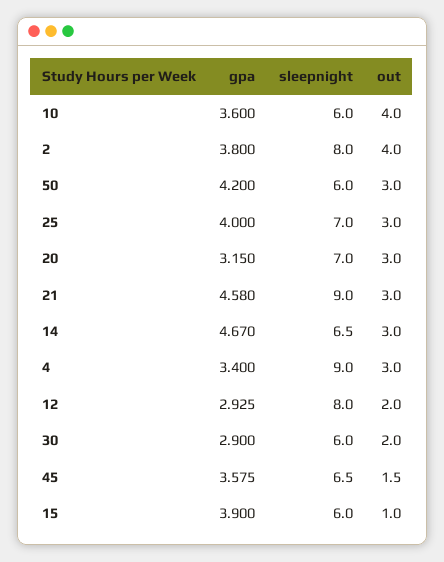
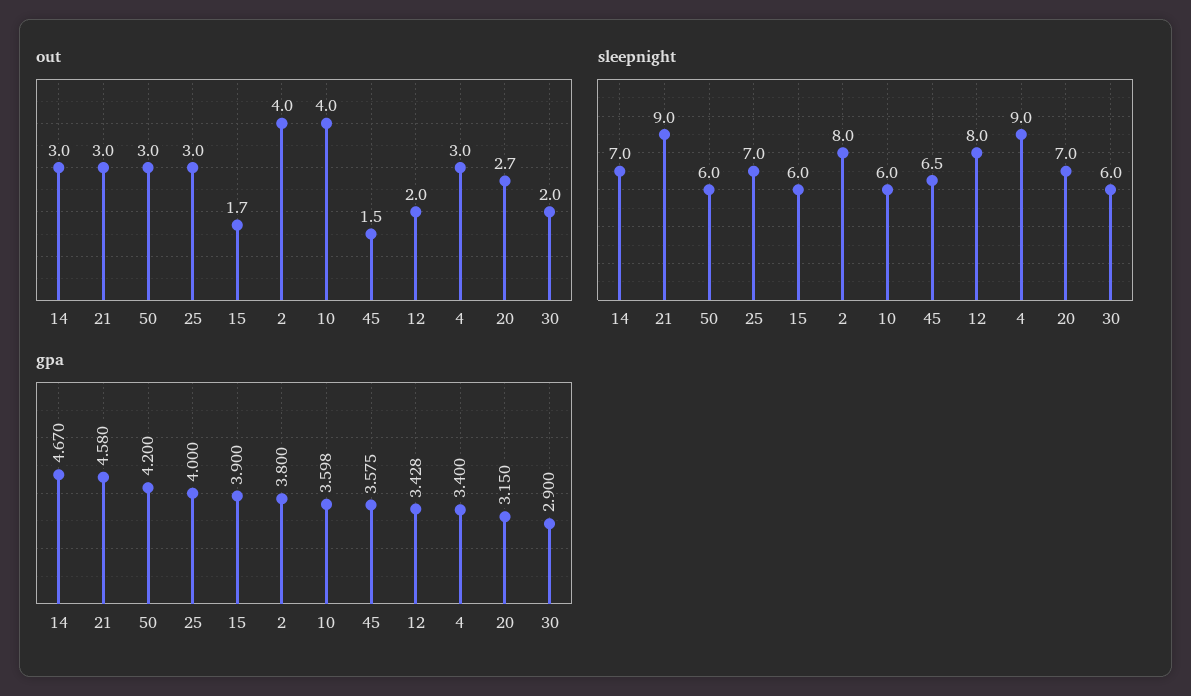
  {
    "gpa": {
-     "10": 3.6,
+     "10": 3.598,
      "2": 3.8,
      "50": 4.2,
      "25": 4,
      "20": 3.15,
      "21": 4.58,
      "14": 4.67,
      "4": 3.4,
-     "12": 2.925,
+     "12": 3.428,
      "30": 2.9,
      "45": 3.575,
      "15": 3.9
    },
    "sleepnight": {
      "10": 6,
      "2": 8,
      "50": 6,
      "25": 7,
      "20": 7,
      "21": 9,
-     "14": 6.5,
+     "14": 7,
      "4": 9,
      "12": 8,
      "30": 6,
      "45": 6.5,
      "15": 6
    },
    "out": {
      "10": 4,
      "2": 4,
      "50": 3,
      "25": 3,
-     "20": 3,
+     "20": 2.7,
      "21": 3,
      "14": 3,
      "4": 3,
      "12": 2,
      "30": 2,
      "45": 1.5,
-     "15": 1
+     "15": 1.7
    }
  }

